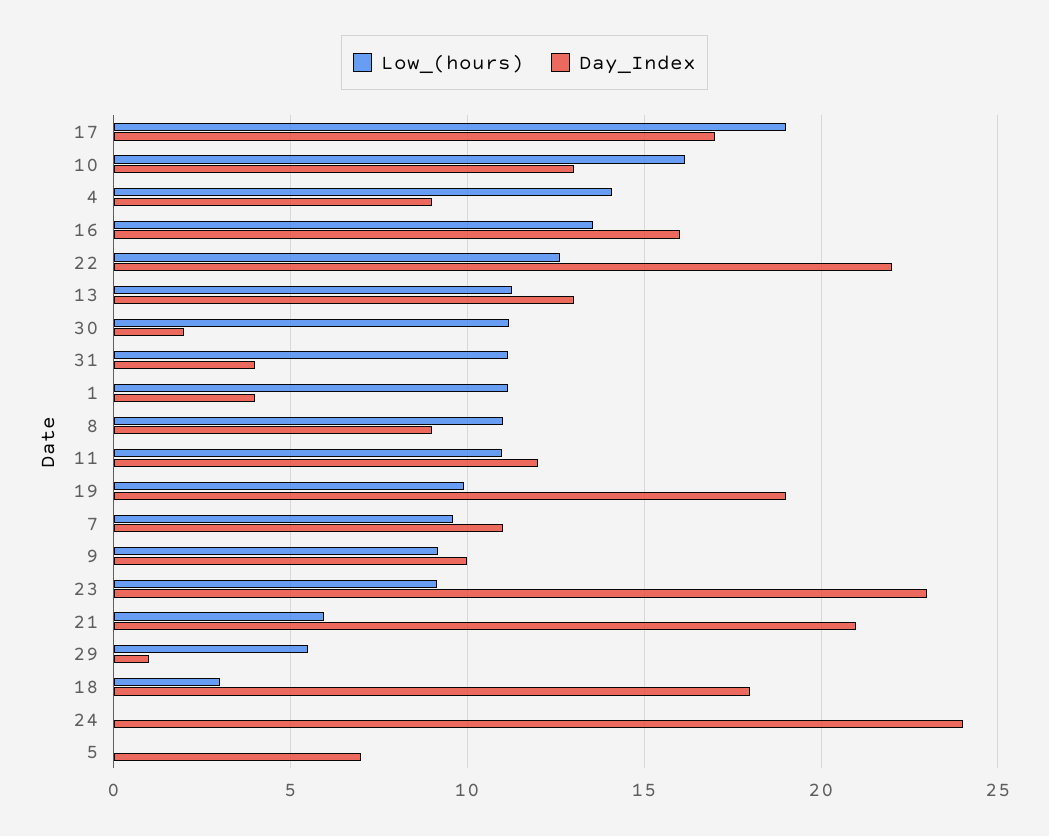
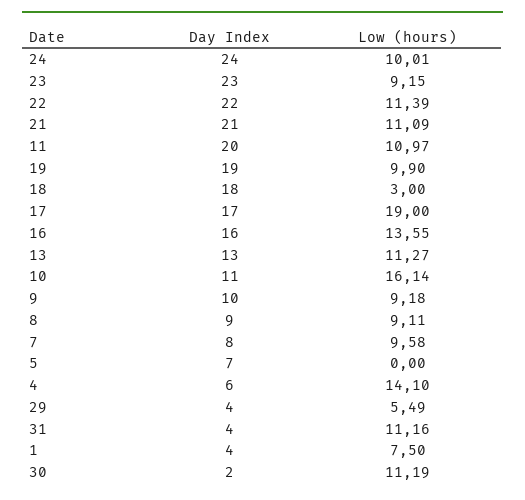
  {
    "Low_(hours)": {
      "17": 19,
      "10": 16.14,
      "4": 14.1,
      "16": 13.55,
-     "22": 12.5,
+     "22": 11.39,
      "13": 11.27,
      "30": 11.19,
      "31": 11.16,
-     "1": 11,
+     "1": 7.5,
-     "8": 11,
+     "8": 9.11,
      "11": 10.97,
      "19": 9.9,
      "7": 9.58,
      "9": 9.18,
      "23": 9.15,
-     "21": 6,
+     "21": 11.09,
      "29": 5.49,
      "18": 3,
-     "24": 0,
+     "24": 10.01,
      "5": 0
    },
    "Day_Index": {
      "17": 17,
-     "10": 13,
+     "10": 11,
-     "4": 9,
+     "4": 6,
      "16": 16,
      "22": 22,
      "13": 13,
      "30": 2,
      "31": 4,
      "1": 4,
      "8": 9,
-     "11": 12,
+     "11": 20,
      "19": 19,
-     "7": 11,
+     "7": 8,
      "9": 10,
      "23": 23,
      "21": 21,
-     "29": 1,
+     "29": 4,
      "18": 18,
      "24": 24,
      "5": 7
    }
  }

